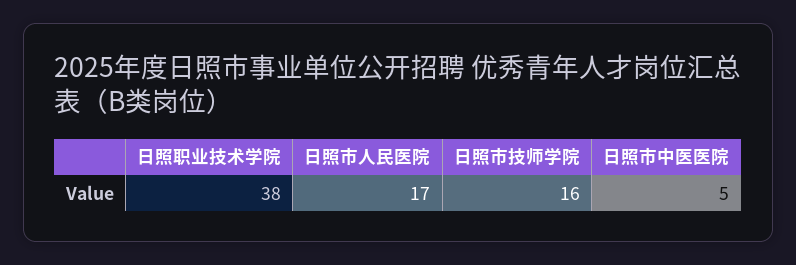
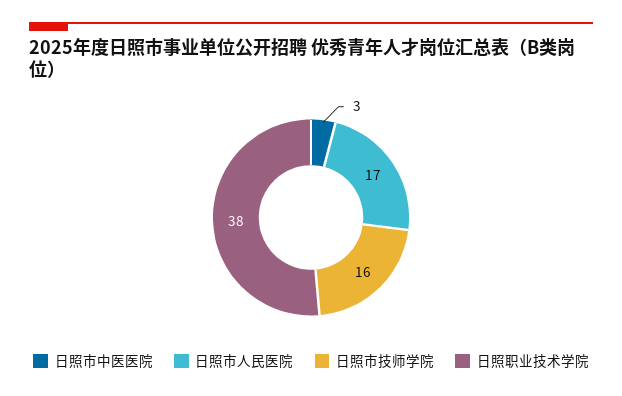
  {
    "日照职业技术学院": 38,
    "日照市人民医院": 17,
    "日照市技师学院": 16,
-   "日照市中医医院": 5
+   "日照市中医医院": 3
  }

